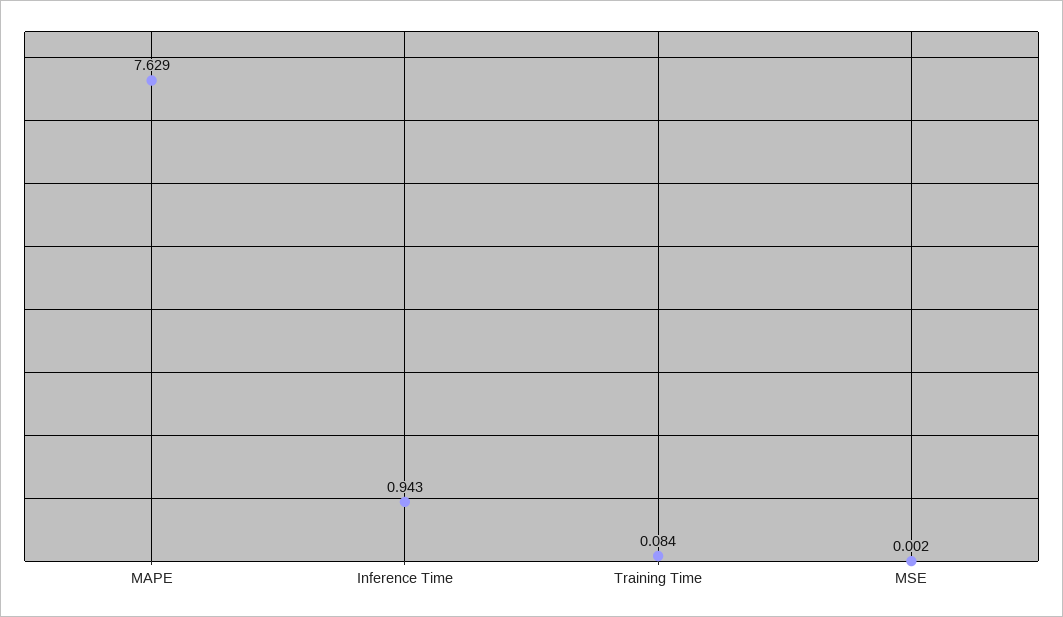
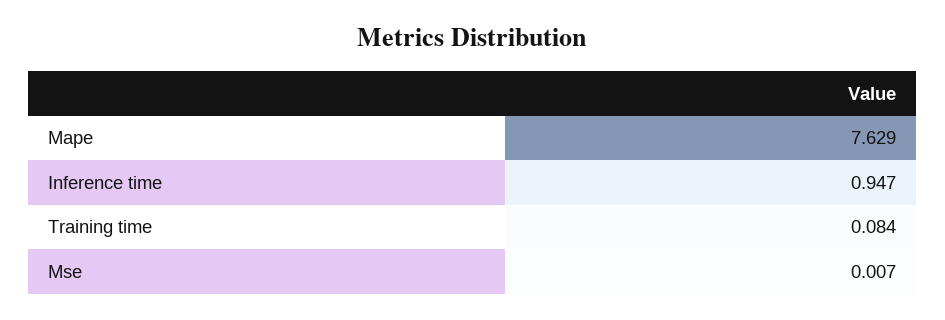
  {
    "MAPE": 7.629,
-   "Inference Time": 0.943,
+   "Inference Time": 0.947,
    "Training Time": 0.084,
-   "MSE": 0.002
+   "MSE": 0.007
  }

